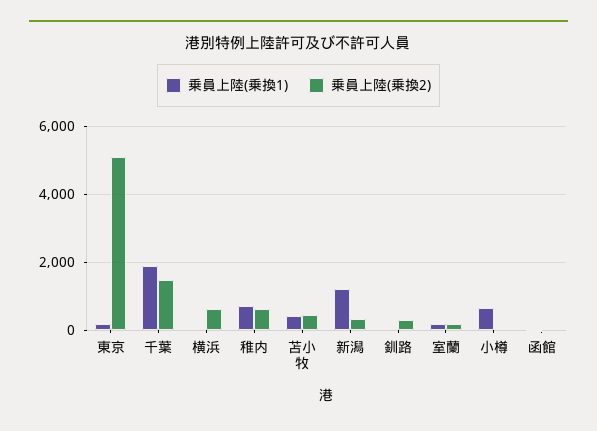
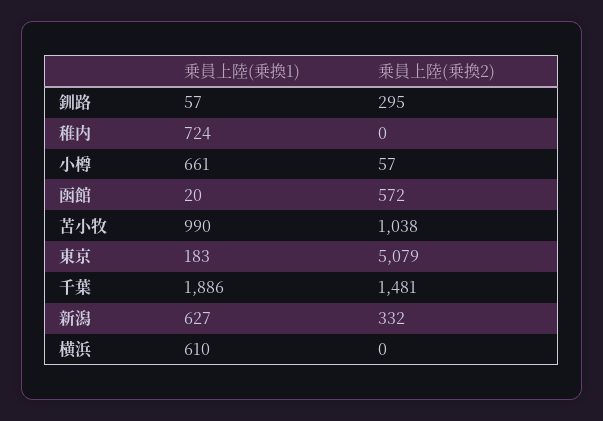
  {
    "乗員上陸(乗換1)": {
      "東京": 183,
      "千葉": 1886,
-     "横浜": 0,
+     "横浜": 610,
      "稚内": 724,
-     "苫小牧": 400,
+     "苫小牧": 990,
-     "新潟": 1200,
+     "新潟": 627,
      "釧路": 57,
-     "室蘭": 200,
      "小樽": 661,
      "函館": 20
    },
    "乗員上陸(乗換2)": {
      "東京": 5079,
      "千葉": 1481,
-     "横浜": 600,
+     "横浜": 0,
-     "稚内": 600,
+     "稚内": 0,
-     "苫小牧": 400,
+     "苫小牧": 1038,
      "新潟": 332,
      "釧路": 295,
-     "室蘭": 200,
      "小樽": 57,
-     "函館": 0
+     "函館": 572
    }
  }

